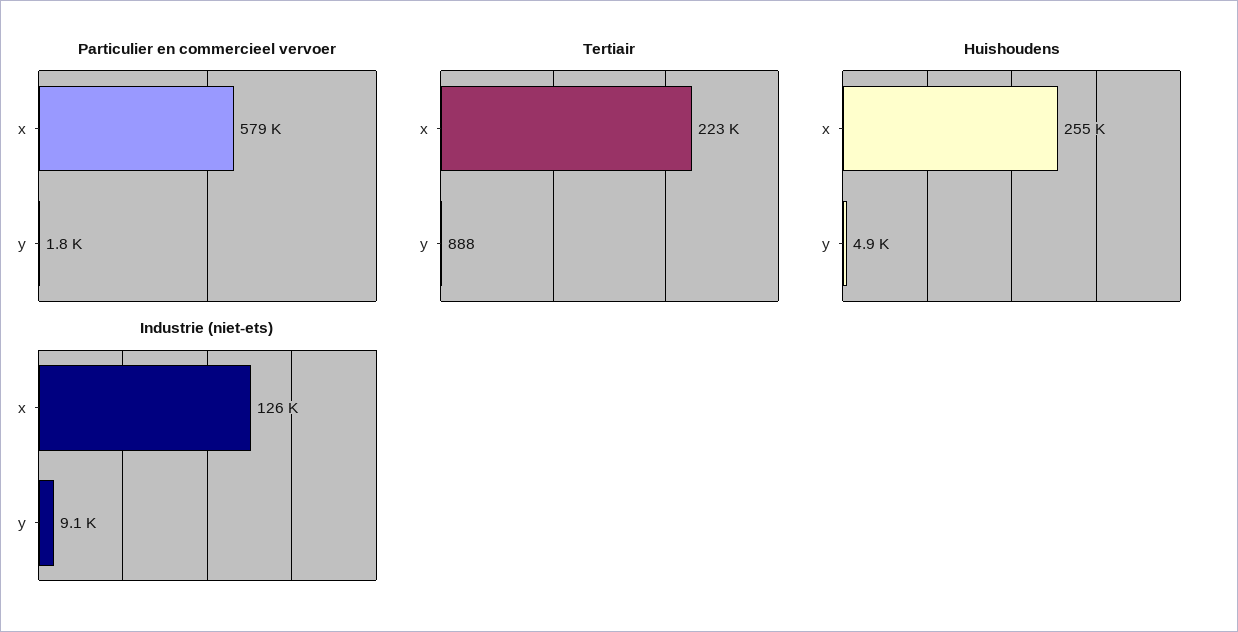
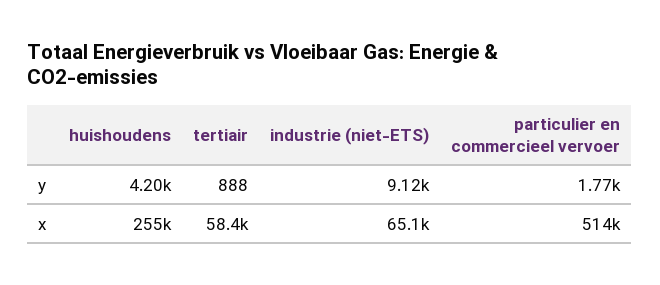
  {
    "Particulier en commercieel vervoer": {
-     "x": 579000,
+     "x": 514000,
      "y": 1770
    },
    "Tertiair": {
-     "x": 223000,
+     "x": 58400,
      "y": 888
    },
    "Huishoudens": {
      "x": 255000,
-     "y": 4900
+     "y": 4200
    },
    "Industrie (niet-ets)": {
-     "x": 126000,
+     "x": 65100,
      "y": 9120
    }
  }

